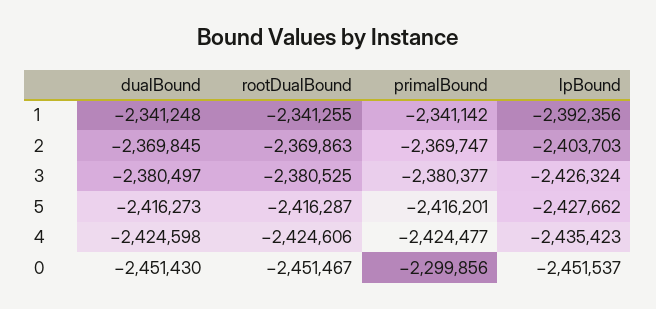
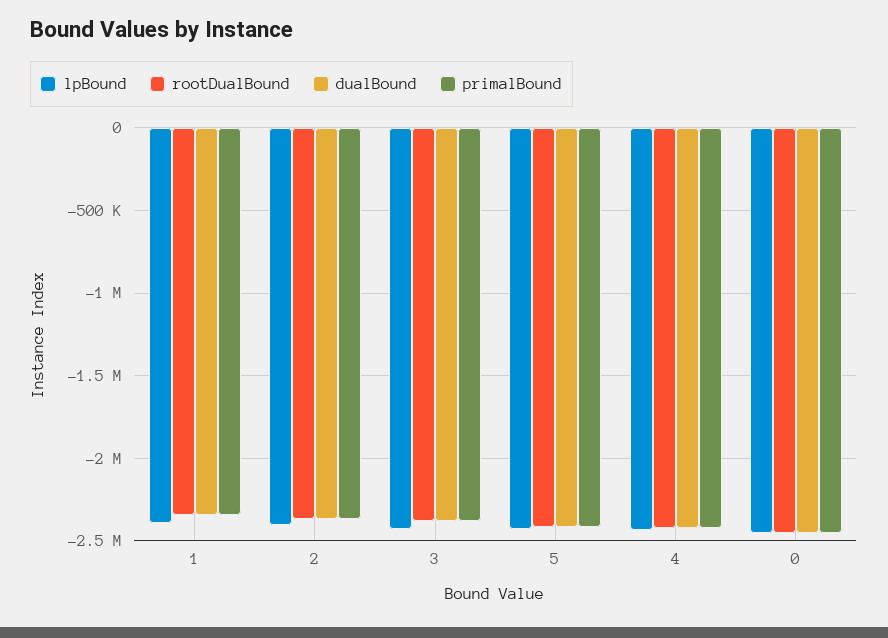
  {
    "dualBound": {
      "1": -2341248,
      "2": -2369845,
      "3": -2380497,
      "5": -2416273,
      "4": -2424598,
      "0": -2451430
    },
    "rootDualBound": {
      "1": -2341255,
      "2": -2369863,
      "3": -2380525,
      "5": -2416287,
      "4": -2424606,
      "0": -2451467
    },
    "primalBound": {
      "1": -2341142,
      "2": -2369747,
      "3": -2380377,
      "5": -2416201,
      "4": -2424477,
-     "0": -2299856
+     "0": -2450000
    },
    "lpBound": {
      "1": -2392356,
      "2": -2403703,
      "3": -2426324,
      "5": -2427662,
      "4": -2435423,
      "0": -2451537
    }
  }

